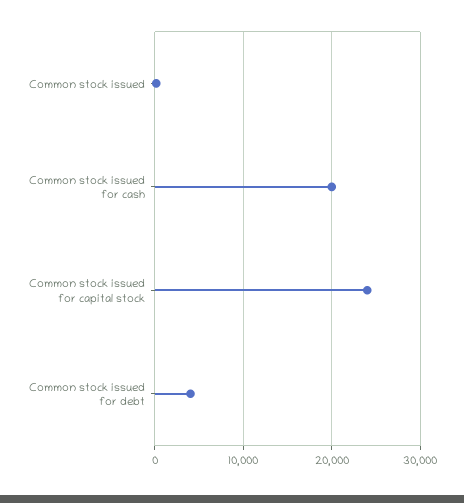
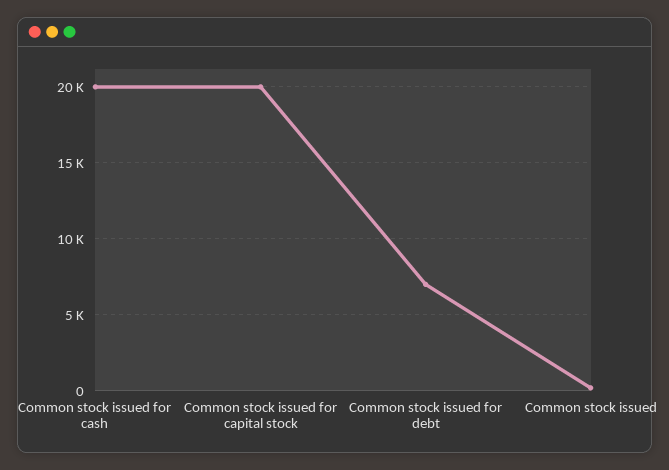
  {
    "Common stock issued": 0,
    "Common stock issued for cash": 20000,
-   "Common stock issued for capital stock": 24000,
+   "Common stock issued for capital stock": 20000,
-   "Common stock issued for debt": 4000
+   "Common stock issued for debt": 7000
  }

